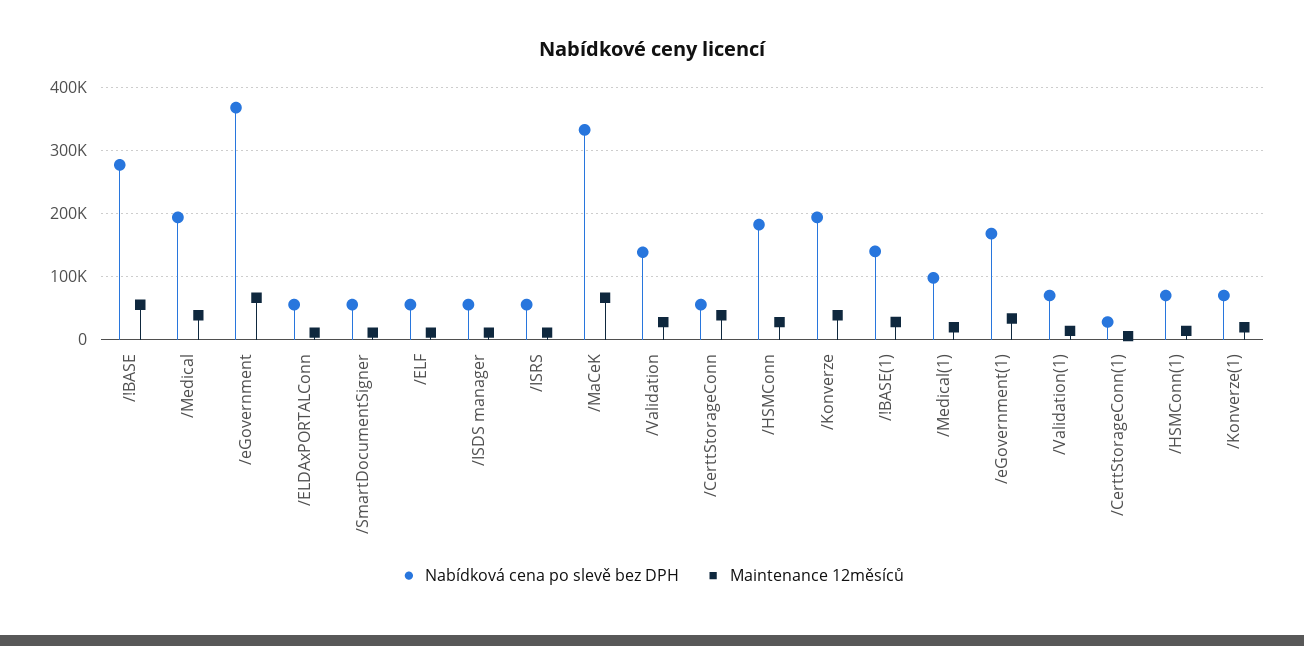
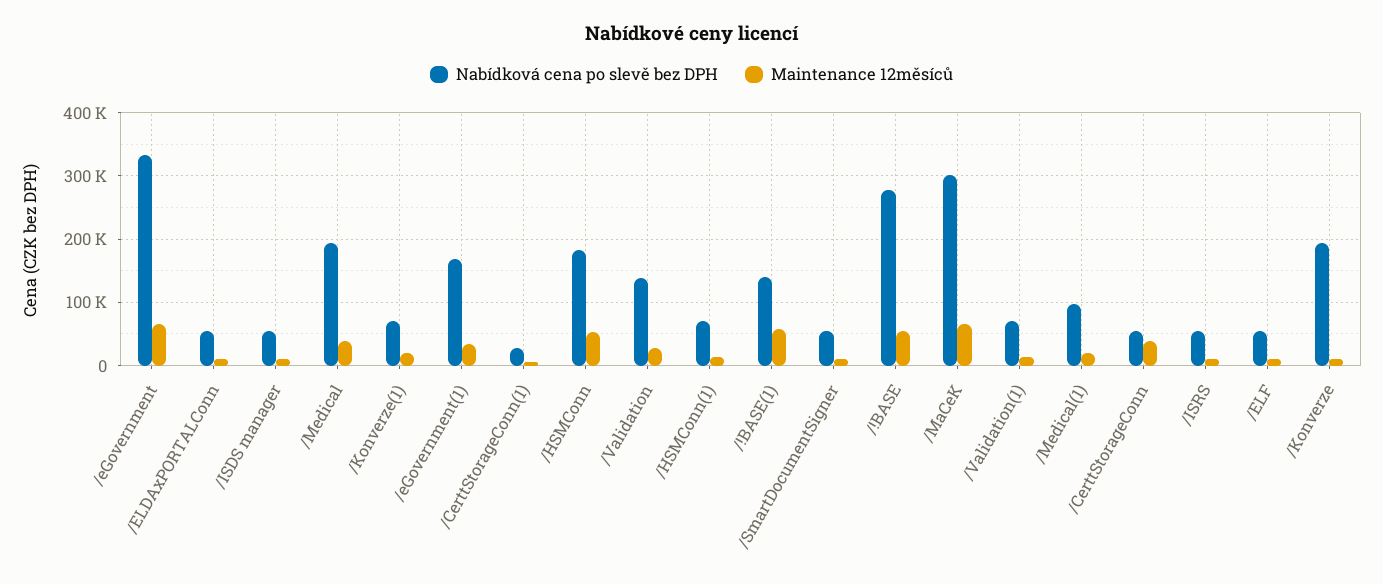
  {
    "Nabídková cena po slevě bez DPH": {
      "/!BASE": 280000,
      "/Medical": 190000,
-     "/eGovernment": 370000,
+     "/eGovernment": 330000,
      "/ELDAxPORTALConn": 60000,
      "/SmartDocumentSigner": 60000,
      "/ELF": 60000,
      "/ISDS manager": 60000,
      "/ISRS": 60000,
-     "/MaCeK": 330000,
+     "/MaCeK": 300000,
      "/Validation": 140000,
      "/CerttStorageConn": 60000,
      "/HSMConn": 180000,
      "/Konverze": 190000,
      "/!BASE(1)": 140000,
      "/Medical(1)": 100000,
      "/eGovernment(1)": 170000,
      "/Validation(1)": 70000,
      "/CerttStorageConn(1)": 30000,
      "/HSMConn(1)": 70000,
      "/Konverze(1)": 70000
    },
    "Maintenance 12měsíců": {
      "/!BASE": 60000,
      "/Medical": 40000,
      "/eGovernment": 70000,
      "/ELDAxPORTALConn": 10000,
      "/SmartDocumentSigner": 10000,
      "/ELF": 10000,
      "/ISDS manager": 10000,
      "/ISRS": 10000,
      "/MaCeK": 70000,
      "/Validation": 30000,
      "/CerttStorageConn": 40000,
-     "/HSMConn": 30000,
+     "/HSMConn": 50000,
-     "/Konverze": 40000,
+     "/Konverze": 10000,
-     "/!BASE(1)": 30000,
+     "/!BASE(1)": 60000,
      "/Medical(1)": 20000,
      "/eGovernment(1)": 30000,
      "/Validation(1)": 10000,
      "/CerttStorageConn(1)": 10000,
      "/HSMConn(1)": 10000,
      "/Konverze(1)": 20000
    }
  }

